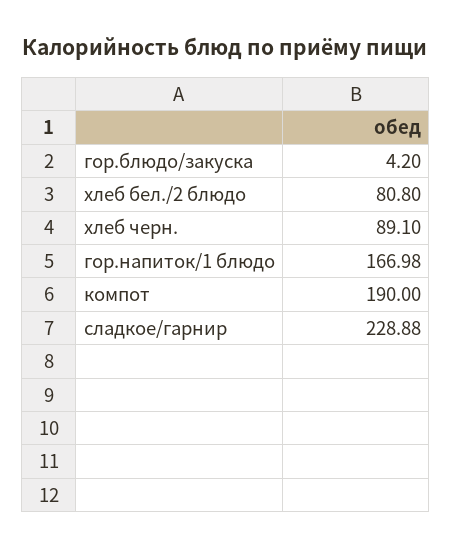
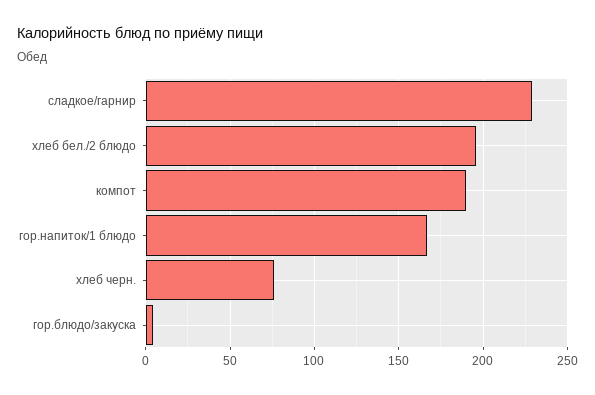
  {
    "гор.блюдо/закуска": 4.2,
-   "хлеб бел./2 блюдо": 80.8,
+   "хлеб бел./2 блюдо": 195,
-   "хлеб черн.": 89.1,
+   "хлеб черн.": 75,
    "гор.напиток/1 блюдо": 166.98,
    "компот": 190,
    "сладкое/гарнир": 228.88
  }

